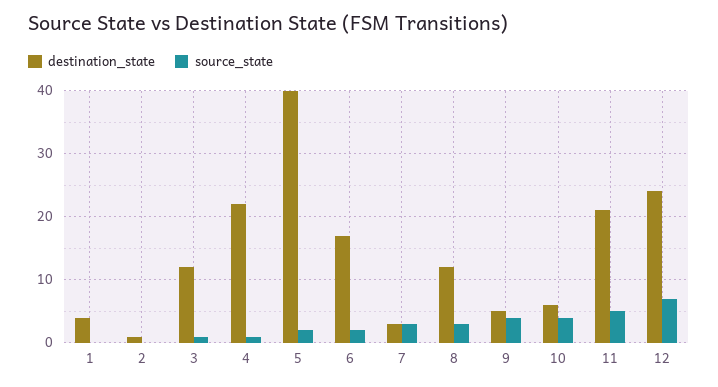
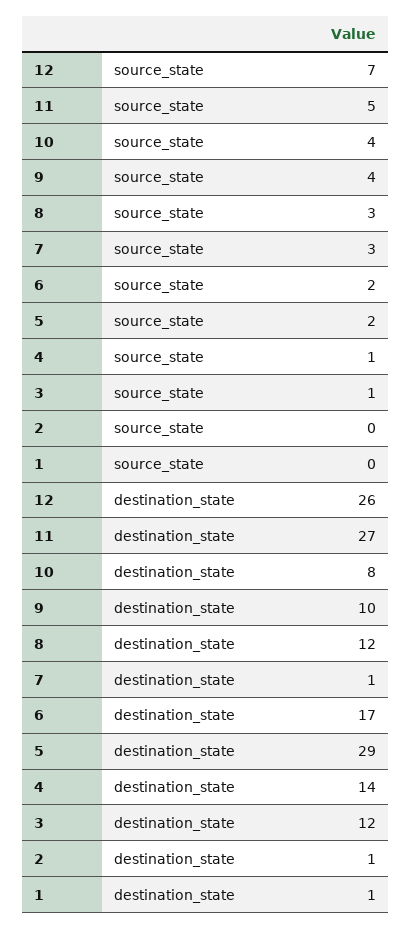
  {
    "destination_state": {
-     "1": 4,
+     "1": 1,
      "2": 1,
      "3": 12,
-     "4": 22,
+     "4": 14,
-     "5": 40,
+     "5": 29,
      "6": 17,
-     "7": 3,
+     "7": 1,
      "8": 12,
-     "9": 5,
+     "9": 10,
-     "10": 6,
+     "10": 8,
-     "11": 21,
+     "11": 27,
-     "12": 24
+     "12": 26
    },
    "source_state": {
      "1": 0,
      "2": 0,
      "3": 1,
      "4": 1,
      "5": 2,
      "6": 2,
      "7": 3,
      "8": 3,
      "9": 4,
      "10": 4,
      "11": 5,
      "12": 7
    }
  }

